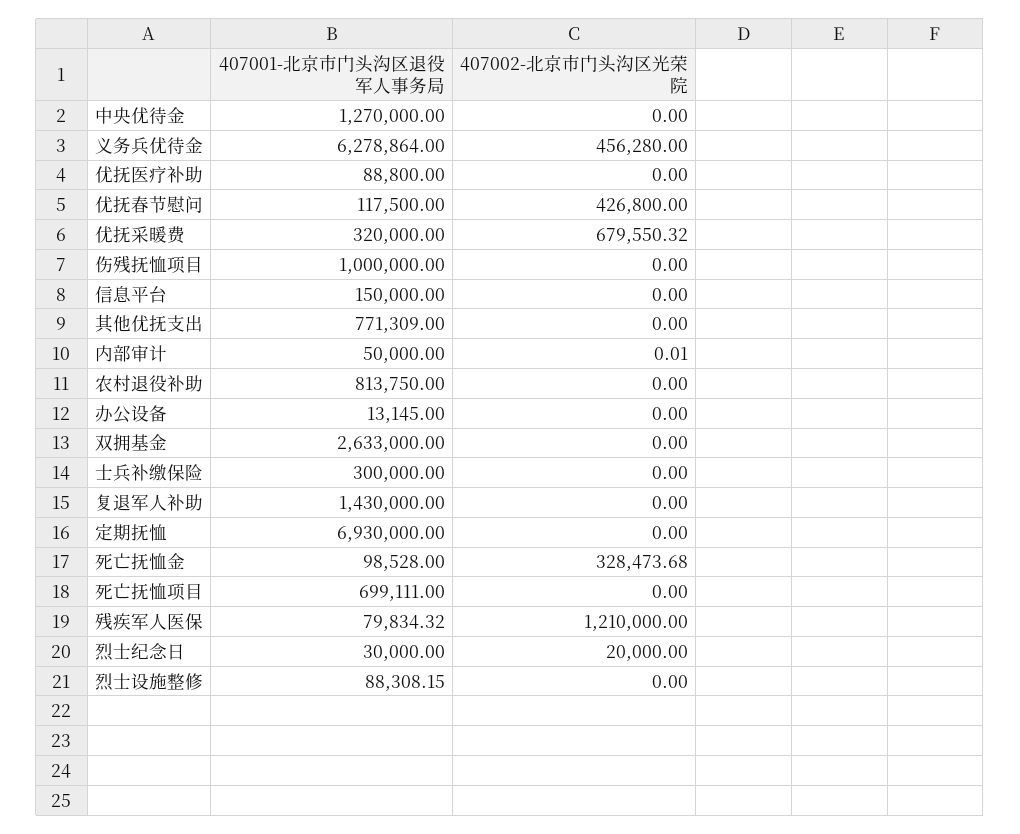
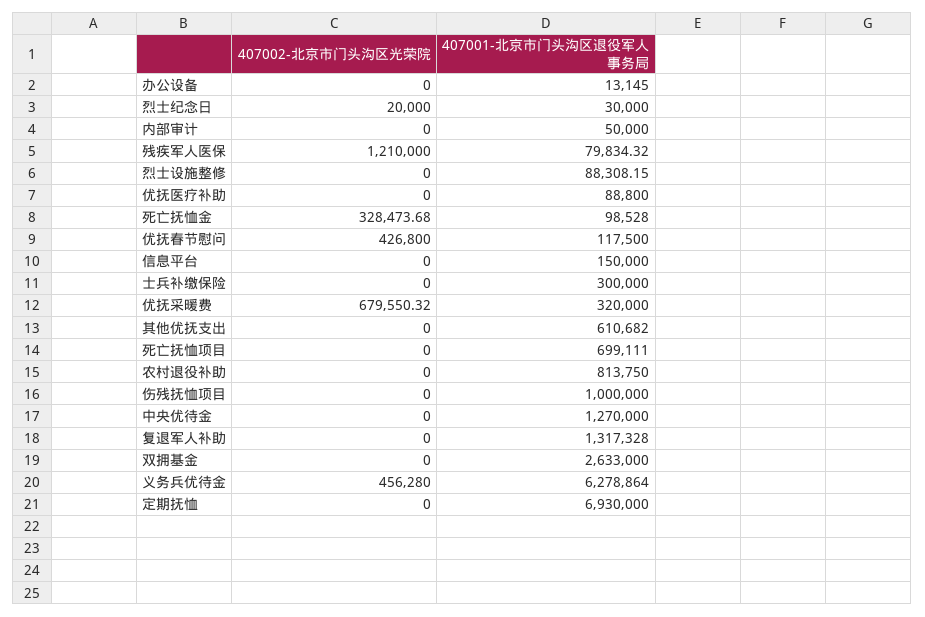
  {
    "407001-北京市门头沟区退役军人事务局": {
      "中央优待金": 1270000,
      "义务兵优待金": 6278864,
      "优抚医疗补助": 88800,
      "优抚春节慰问": 117500,
      "优抚采暖费": 320000,
      "伤残抚恤项目": 1000000,
      "信息平台": 150000,
-     "其他优抚支出": 771309,
+     "其他优抚支出": 610682,
      "内部审计": 50000,
      "农村退役补助": 813750,
      "办公设备": 13145,
      "双拥基金": 2633000,
      "士兵补缴保险": 300000,
-     "复退军人补助": 1430000,
+     "复退军人补助": 1317328,
      "定期抚恤": 6930000,
      "死亡抚恤金": 98528,
      "死亡抚恤项目": 699111,
      "残疾军人医保": 79834.32,
      "烈士纪念日": 30000,
      "烈士设施整修": 88308.15
    },
    "407002-北京市门头沟区光荣院": {
      "中央优待金": 0,
      "义务兵优待金": 456280,
      "优抚医疗补助": 0,
      "优抚春节慰问": 426800,
      "优抚采暖费": 679550.32,
      "伤残抚恤项目": 0,
      "信息平台": 0,
      "其他优抚支出": 0,
-     "内部审计": 0.01,
+     "内部审计": 0,
      "农村退役补助": 0,
      "办公设备": 0,
      "双拥基金": 0,
      "士兵补缴保险": 0,
      "复退军人补助": 0,
      "定期抚恤": 0,
      "死亡抚恤金": 328473.68,
      "死亡抚恤项目": 0,
      "残疾军人医保": 1210000,
      "烈士纪念日": 20000,
      "烈士设施整修": 0
    }
  }

